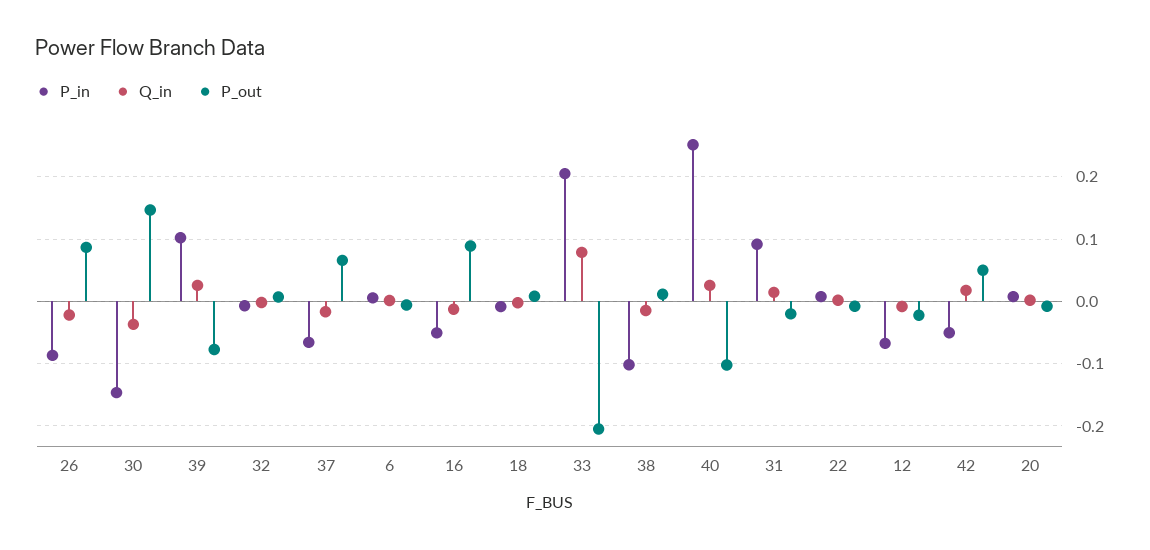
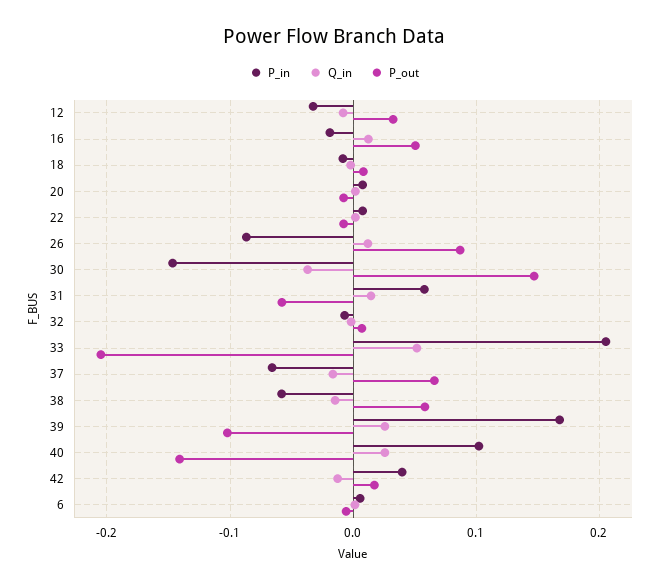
  {
    "P_in": {
      "26": -0.09,
      "30": -0.15,
-     "39": 0.1,
+     "39": 0.17,
      "32": -0.01,
      "37": -0.07,
      "6": 0.01,
-     "16": -0.05,
+     "16": -0.02,
      "18": -0.01,
      "33": 0.21,
-     "38": -0.1,
+     "38": -0.06,
-     "40": 0.25,
+     "40": 0.1,
-     "31": 0.09,
+     "31": 0.06,
      "22": 0.01,
-     "12": -0.07,
+     "12": -0.03,
-     "42": -0.05,
+     "42": 0.04,
      "20": 0.01
    },
    "Q_in": {
-     "26": -0.02,
+     "26": 0.01,
      "30": -0.04,
      "39": 0.03,
      "32": 0,
      "37": -0.02,
      "6": 0,
-     "16": -0.01,
+     "16": 0.01,
      "18": 0,
-     "33": 0.08,
+     "33": 0.05,
      "38": -0.01,
      "40": 0.03,
      "31": 0.01,
      "22": 0,
      "12": -0.01,
-     "42": 0.02,
+     "42": -0.01,
      "20": 0
    },
    "P_out": {
      "26": 0.09,
      "30": 0.15,
-     "39": -0.08,
+     "39": -0.1,
      "32": 0.01,
      "37": 0.07,
      "6": -0.01,
-     "16": 0.09,
+     "16": 0.05,
      "18": 0.01,
      "33": -0.2,
-     "38": 0.01,
+     "38": 0.06,
-     "40": -0.1,
+     "40": -0.14,
-     "31": -0.02,
+     "31": -0.06,
      "22": -0.01,
-     "12": -0.02,
+     "12": 0.03,
-     "42": 0.05,
+     "42": 0.02,
      "20": -0.01
    }
  }

